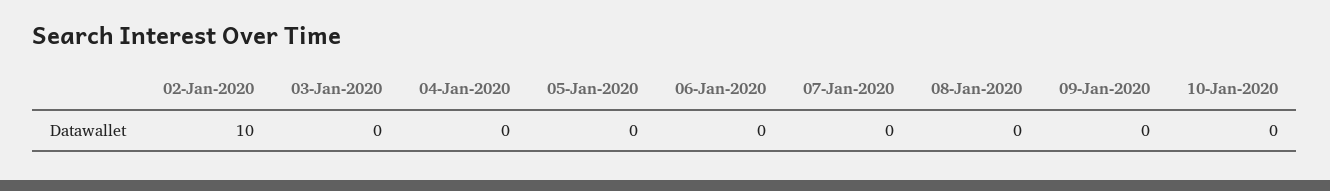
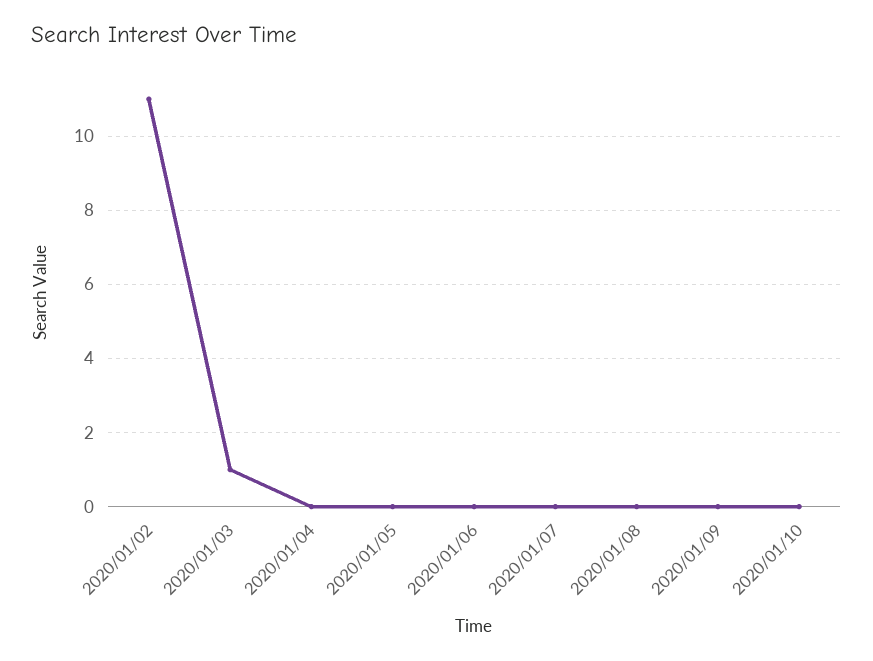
  {
-   "02-Jan-2020": 10,
+   "02-Jan-2020": 11,
-   "03-Jan-2020": 0,
+   "03-Jan-2020": 1,
    "04-Jan-2020": 0,
    "05-Jan-2020": 0,
    "06-Jan-2020": 0,
    "07-Jan-2020": 0,
    "08-Jan-2020": 0,
    "09-Jan-2020": 0,
    "10-Jan-2020": 0
  }

